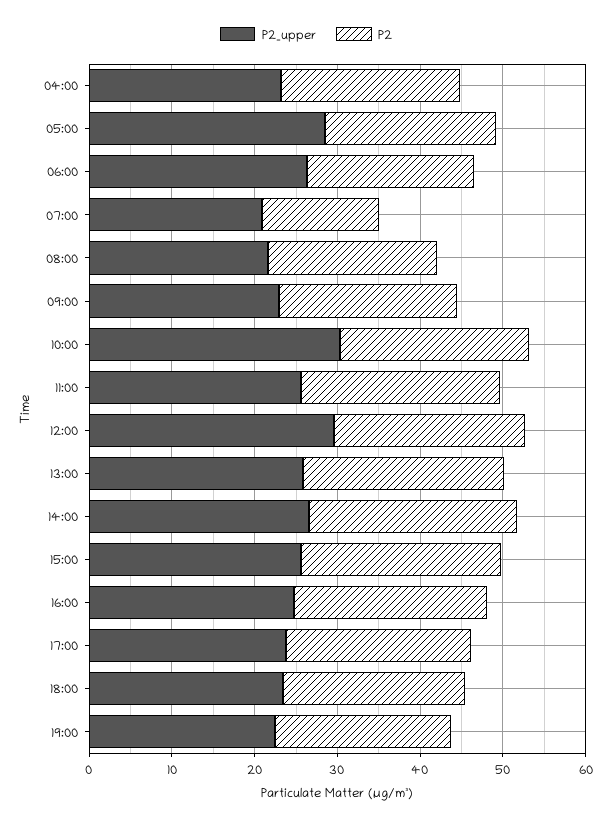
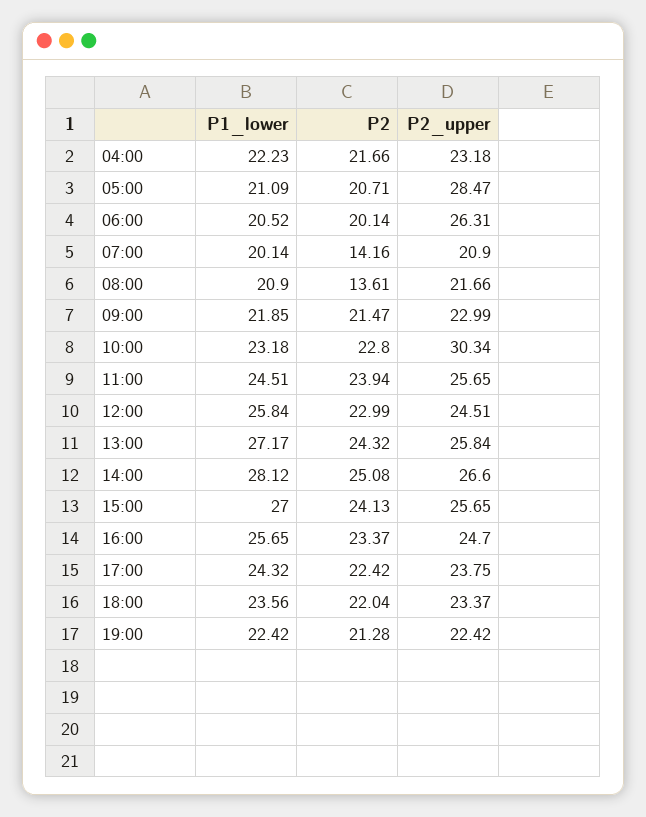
  {
    "P2_upper": {
      "04:00": 23.18,
      "05:00": 28.47,
      "06:00": 26.31,
      "07:00": 20.9,
      "08:00": 21.66,
      "09:00": 22.99,
      "10:00": 30.34,
      "11:00": 25.65,
-     "12:00": 30,
+     "12:00": 24.51,
      "13:00": 25.84,
      "14:00": 26.6,
      "15:00": 25.65,
      "16:00": 24.7,
      "17:00": 23.75,
      "18:00": 23.37,
      "19:00": 22.42
    },
    "P2": {
      "04:00": 21.66,
      "05:00": 20.71,
      "06:00": 20.14,
      "07:00": 14.16,
-     "08:00": 20,
+     "08:00": 13.61,
      "09:00": 21.47,
      "10:00": 22.8,
      "11:00": 23.94,
      "12:00": 22.99,
      "13:00": 24.32,
      "14:00": 25.08,
      "15:00": 24.13,
      "16:00": 23.37,
      "17:00": 22.42,
      "18:00": 22.04,
      "19:00": 21.28
-   }
+   },
+   "P1_lower": {
+     "04:00": 22.23,
+     "05:00": 21.09,
+     "06:00": 20.52,
+     "07:00": 20.14,
+     "08:00": 20.9,
+     "09:00": 21.85,
+     "10:00": 23.18,
+     "11:00": 24.51,
+     "12:00": 25.84,
+     "13:00": 27.17,
+     "14:00": 28.12,
+     "15:00": 27,
+     "16:00": 25.65,
+     "17:00": 24.32,
+     "18:00": 23.56,
+     "19:00": 22.42
+   }
  }

